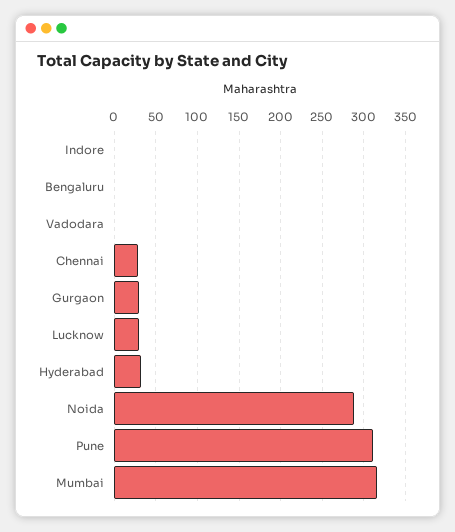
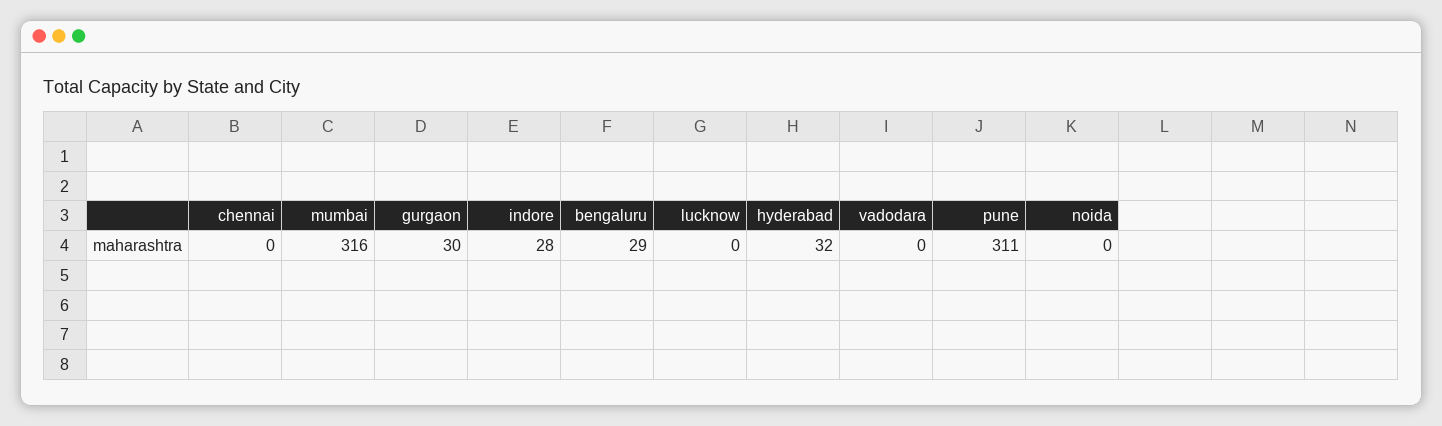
  {
-   "Indore": 0,
+   "Indore": 28,
-   "Bengaluru": 0,
+   "Bengaluru": 29,
    "Vadodara": 0,
-   "Chennai": 30,
+   "Chennai": 0,
    "Gurgaon": 30,
-   "Lucknow": 30,
+   "Lucknow": 0,
    "Hyderabad": 32,
-   "Noida": 290,
+   "Noida": 0,
    "Pune": 311,
    "Mumbai": 316
  }

